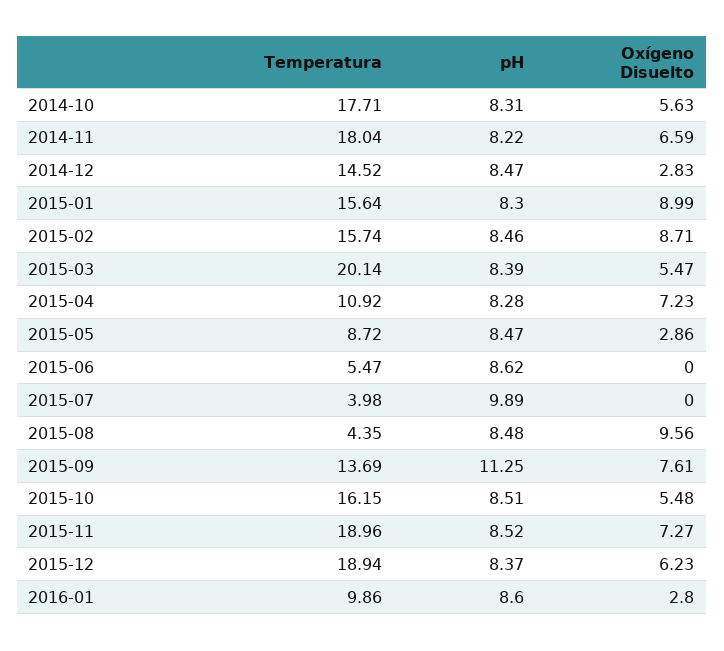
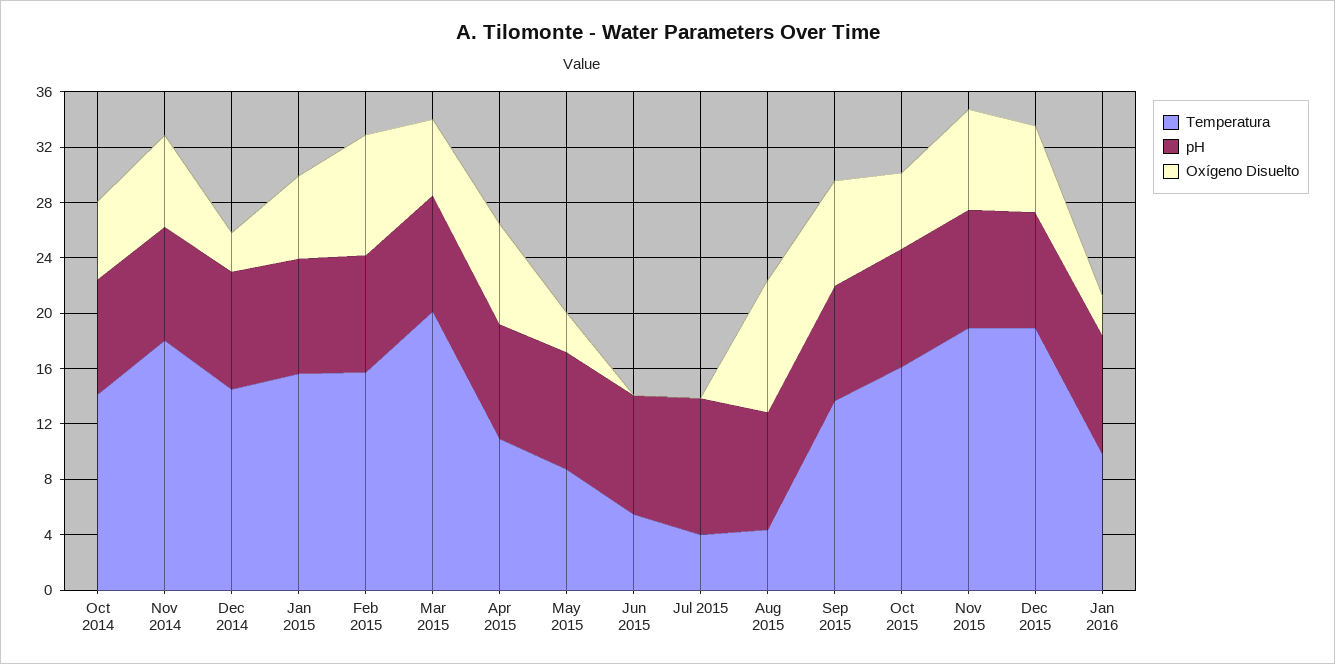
  {
    "Temperatura": {
-     "2014-10": 17.71,
+     "2014-10": 14,
      "2014-11": 18.04,
      "2014-12": 14.52,
      "2015-01": 15.64,
      "2015-02": 15.74,
      "2015-03": 20.14,
      "2015-04": 10.92,
      "2015-05": 8.72,
      "2015-06": 5.47,
      "2015-07": 3.98,
      "2015-08": 4.35,
      "2015-09": 13.69,
      "2015-10": 16.15,
      "2015-11": 18.96,
      "2015-12": 18.94,
      "2016-01": 9.86
    },
    "pH": {
      "2014-10": 8.31,
      "2014-11": 8.22,
      "2014-12": 8.47,
      "2015-01": 8.3,
      "2015-02": 8.46,
      "2015-03": 8.39,
      "2015-04": 8.28,
      "2015-05": 8.47,
      "2015-06": 8.62,
      "2015-07": 9.89,
      "2015-08": 8.48,
-     "2015-09": 11.25,
+     "2015-09": 8,
      "2015-10": 8.51,
      "2015-11": 8.52,
      "2015-12": 8.37,
      "2016-01": 8.6
    },
    "Oxígeno Disuelto": {
      "2014-10": 5.63,
      "2014-11": 6.59,
      "2014-12": 2.83,
-     "2015-01": 8.99,
+     "2015-01": 6,
      "2015-02": 8.71,
      "2015-03": 5.47,
      "2015-04": 7.23,
      "2015-05": 2.86,
      "2015-06": 0,
      "2015-07": 0,
      "2015-08": 9.56,
      "2015-09": 7.61,
      "2015-10": 5.48,
      "2015-11": 7.27,
      "2015-12": 6.23,
      "2016-01": 2.8
    }
  }

